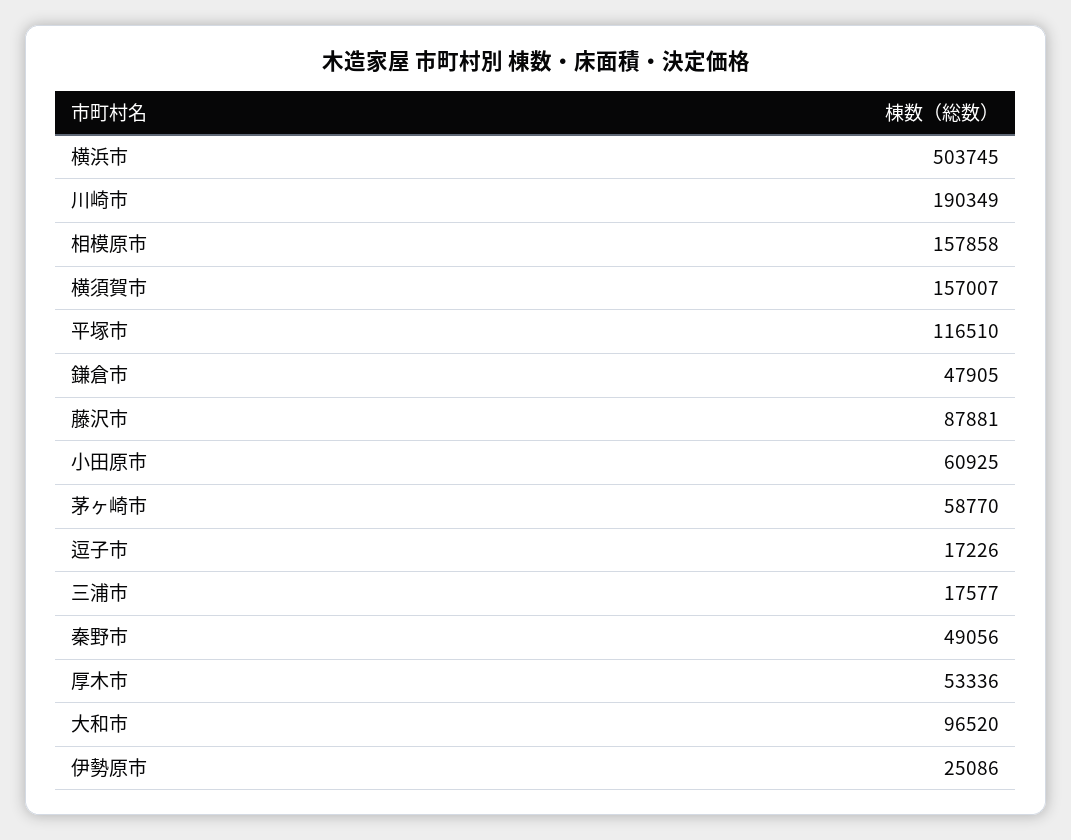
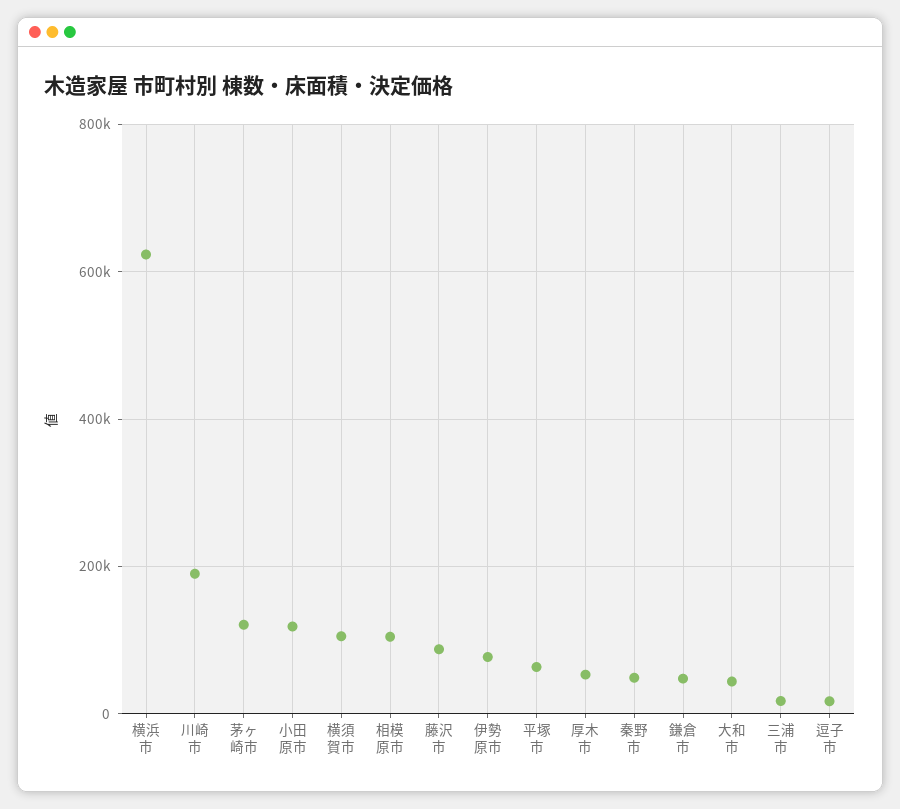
  {
-   "横浜市": 503745,
+   "横浜市": 620000,
    "川崎市": 190349,
-   "相模原市": 157858,
+   "相模原市": 100000,
-   "横須賀市": 157007,
+   "横須賀市": 100000,
-   "平塚市": 116510,
+   "平塚市": 60000,
    "鎌倉市": 47905,
    "藤沢市": 87881,
-   "小田原市": 60925,
+   "小田原市": 120000,
-   "茅ヶ崎市": 58770,
+   "茅ヶ崎市": 120000,
    "逗子市": 17226,
    "三浦市": 17577,
    "秦野市": 49056,
    "厚木市": 53336,
-   "大和市": 96520,
+   "大和市": 40000,
-   "伊勢原市": 25086
+   "伊勢原市": 80000
  }

